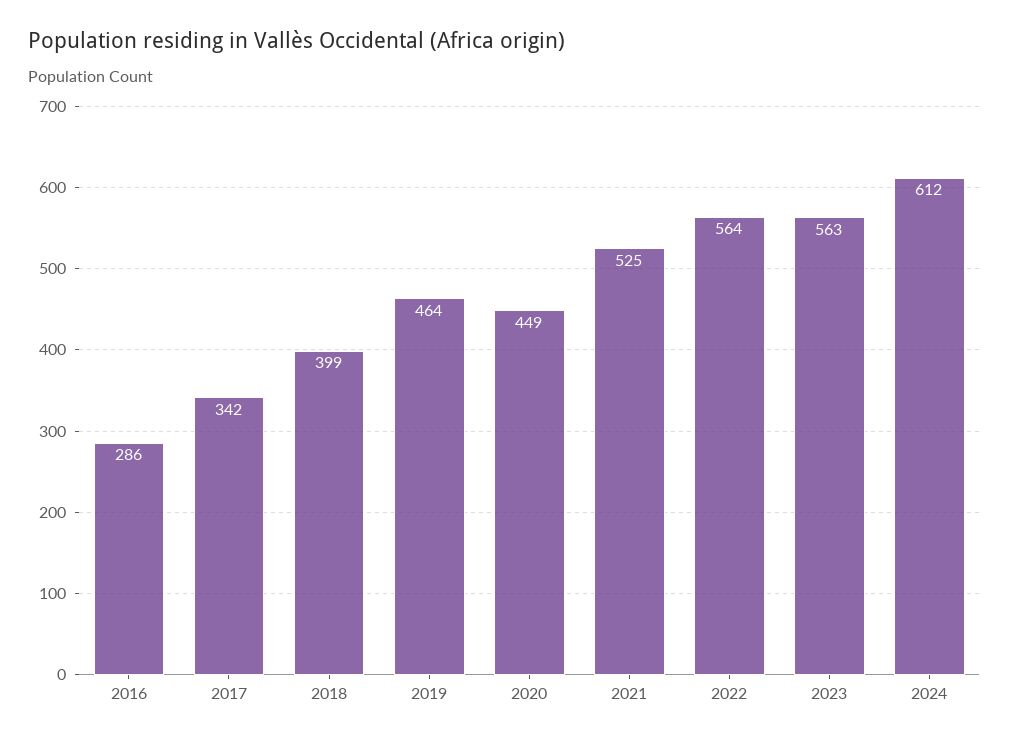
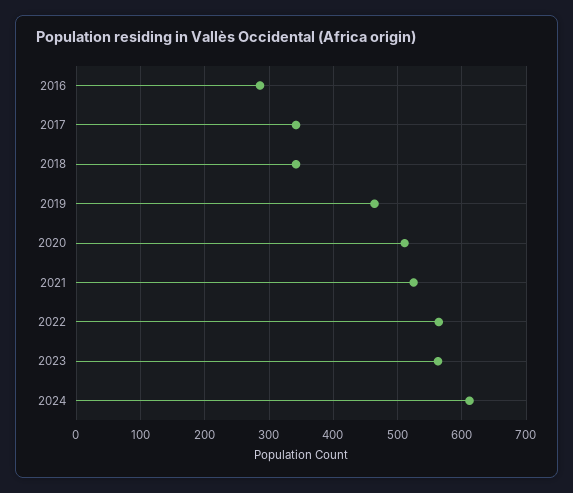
  {
    "2016": 286,
    "2017": 342,
-   "2018": 399,
+   "2018": 340,
    "2019": 464,
-   "2020": 449,
+   "2020": 510,
    "2021": 525,
    "2022": 564,
    "2023": 563,
    "2024": 612
  }

